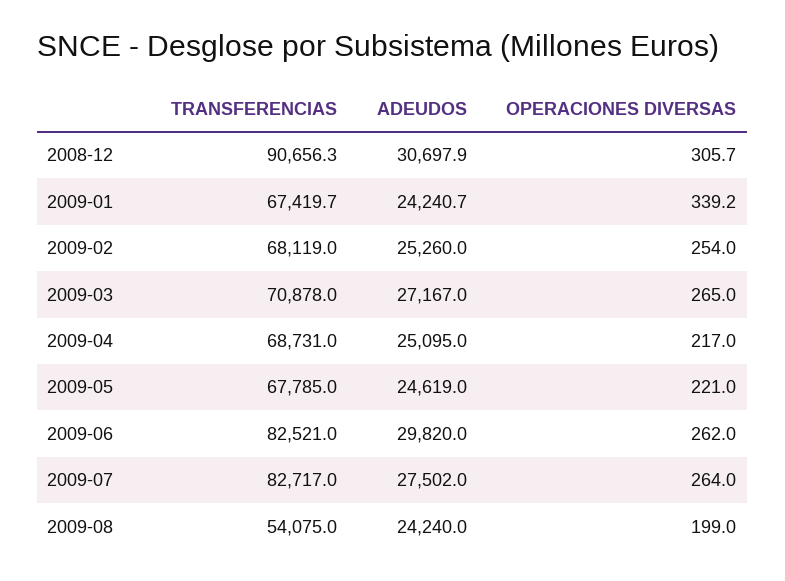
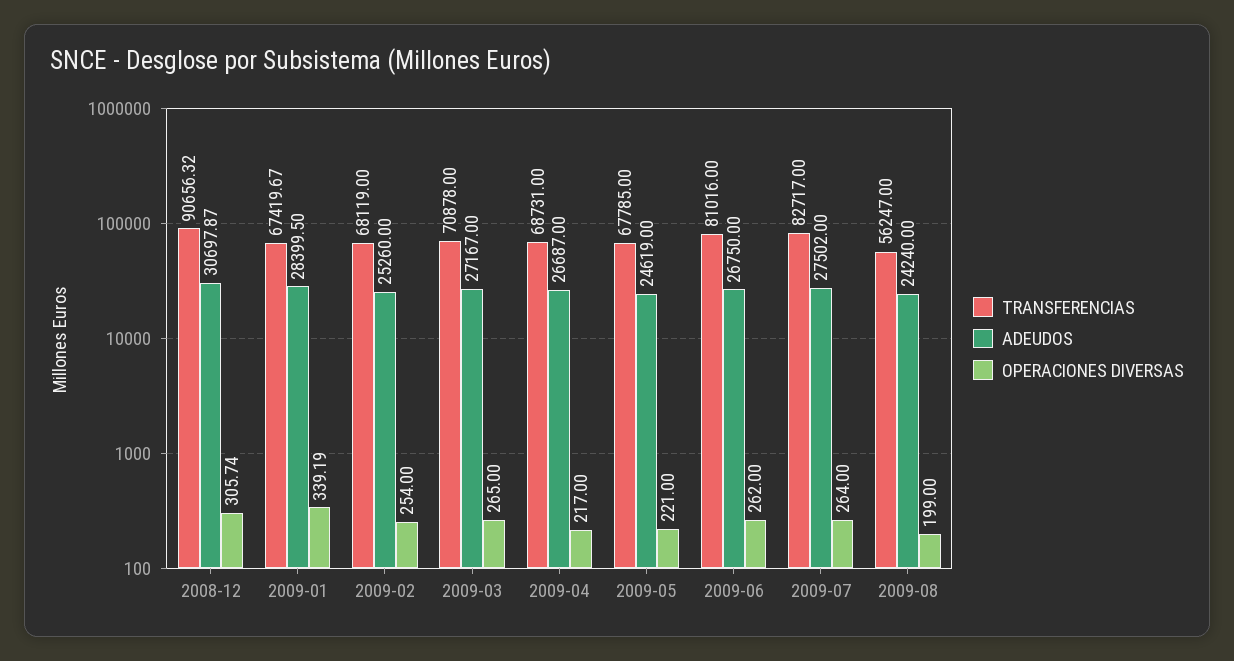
  {
    "TRANSFERENCIAS": {
      "2008-12": 90656.32,
      "2009-01": 67419.67,
      "2009-02": 68119,
      "2009-03": 70878,
      "2009-04": 68731,
      "2009-05": 67785,
-     "2009-06": 82521,
+     "2009-06": 81016,
      "2009-07": 82717,
-     "2009-08": 54075
+     "2009-08": 56247
    },
    "ADEUDOS": {
      "2008-12": 30697.87,
-     "2009-01": 24240.7,
+     "2009-01": 28399.5,
      "2009-02": 25260,
      "2009-03": 27167,
-     "2009-04": 25095,
+     "2009-04": 26687,
      "2009-05": 24619,
-     "2009-06": 29820,
+     "2009-06": 26750,
      "2009-07": 27502,
      "2009-08": 24240
    },
    "OPERACIONES DIVERSAS": {
      "2008-12": 305.74,
      "2009-01": 339.19,
      "2009-02": 254,
      "2009-03": 265,
      "2009-04": 217,
      "2009-05": 221,
      "2009-06": 262,
      "2009-07": 264,
      "2009-08": 199
    }
  }

